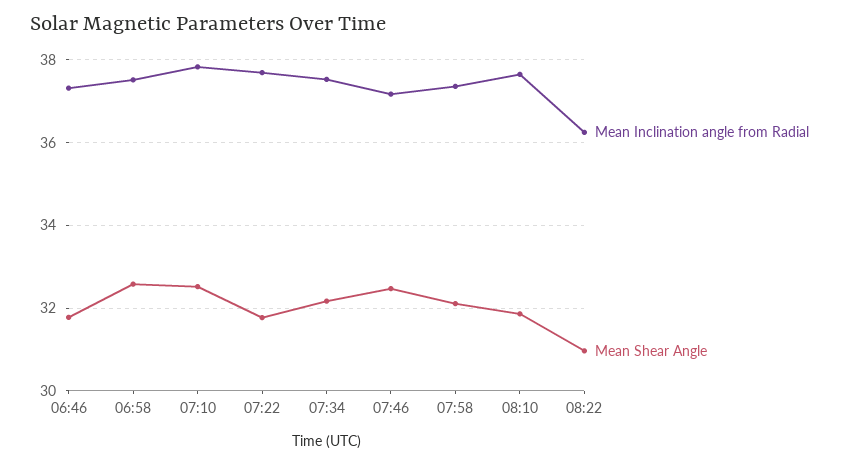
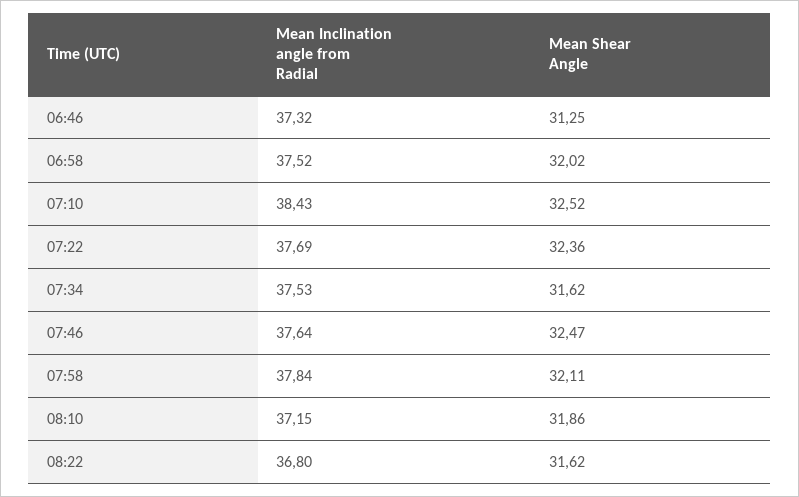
  {
    "Mean Inclination angle from Radial": {
      "06:46": 37.32,
      "06:58": 37.52,
-     "07:10": 37.8,
+     "07:10": 38.43,
      "07:22": 37.69,
      "07:34": 37.53,
-     "07:46": 37.2,
+     "07:46": 37.64,
-     "07:58": 37.4,
+     "07:58": 37.84,
-     "08:10": 37.6,
+     "08:10": 37.15,
-     "08:22": 36.2
+     "08:22": 36.8
    },
    "Mean Shear Angle": {
-     "06:46": 31.8,
+     "06:46": 31.25,
-     "06:58": 32.6,
+     "06:58": 32.02,
      "07:10": 32.52,
-     "07:22": 31.8,
+     "07:22": 32.36,
-     "07:34": 32.2,
+     "07:34": 31.62,
      "07:46": 32.47,
      "07:58": 32.11,
      "08:10": 31.86,
-     "08:22": 31
+     "08:22": 31.62
    }
  }

